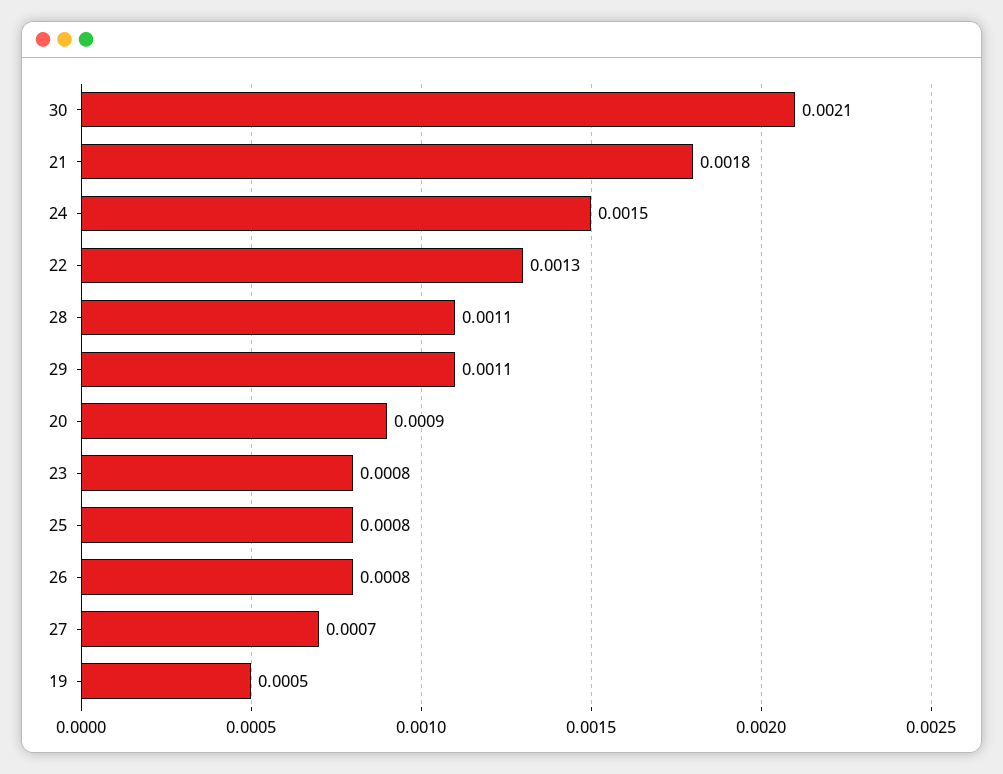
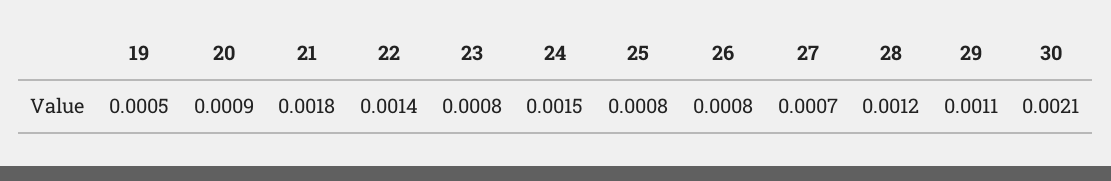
  {
    "30": 0.0021,
    "21": 0.0018,
    "24": 0.0015,
-   "22": 0.0013,
+   "22": 0.0014,
-   "28": 0.0011,
+   "28": 0.0012,
    "29": 0.0011,
    "20": 0.0009,
    "23": 0.0008,
    "25": 0.0008,
    "26": 0.0008,
    "27": 0.0007,
    "19": 0.0005
  }

